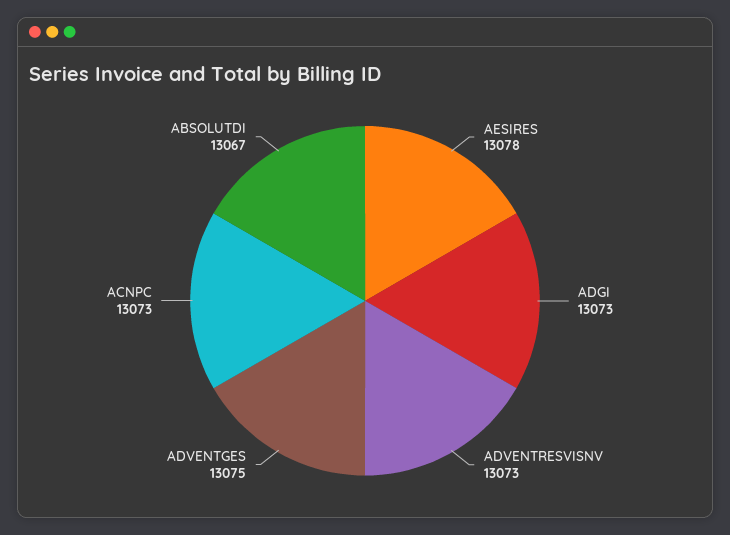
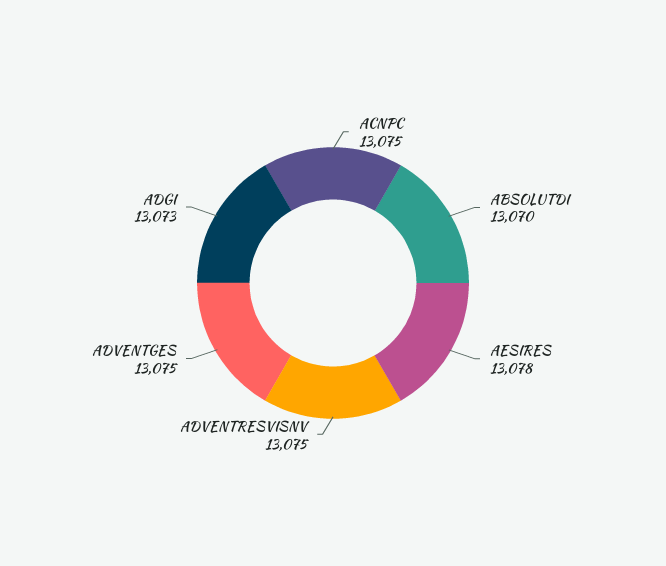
  {
    "AESIRES": 13078,
    "ADGI": 13073,
-   "ADVENTRESVISNV": 13073,
+   "ADVENTRESVISNV": 13075,
    "ADVENTGES": 13075,
-   "ACNPC": 13073,
+   "ACNPC": 13075,
-   "ABSOLUTDI": 13067
+   "ABSOLUTDI": 13070
  }

